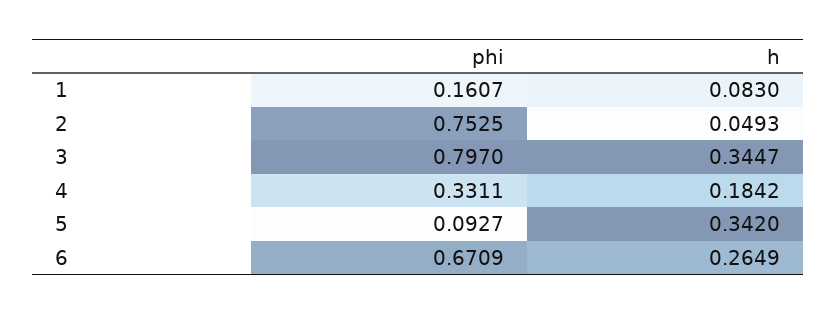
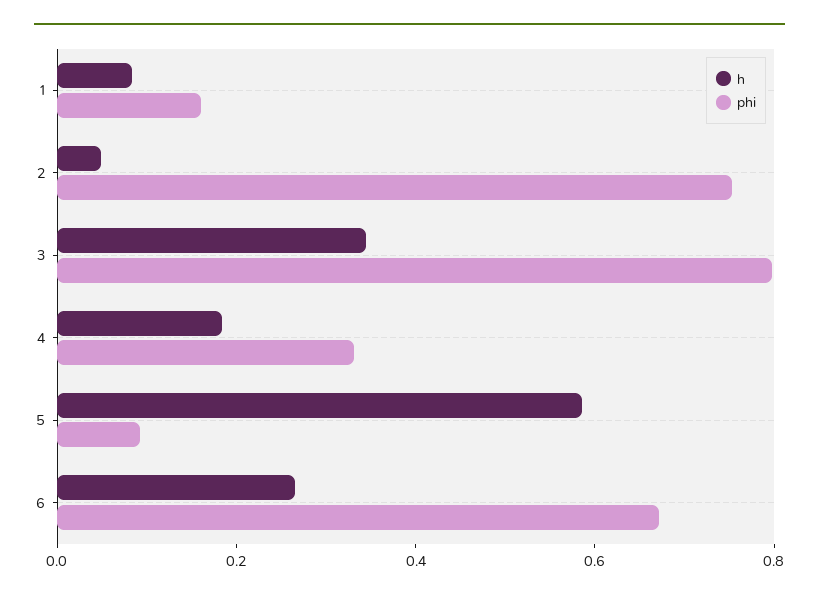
  {
    "phi": {
      "1": 0.1607,
      "2": 0.7525,
      "3": 0.797,
      "4": 0.3311,
      "5": 0.0927,
      "6": 0.6709
    },
    "h": {
      "1": 0.083,
      "2": 0.0493,
      "3": 0.3447,
      "4": 0.1842,
-     "5": 0.342,
+     "5": 0.6,
      "6": 0.2649
    }
  }

